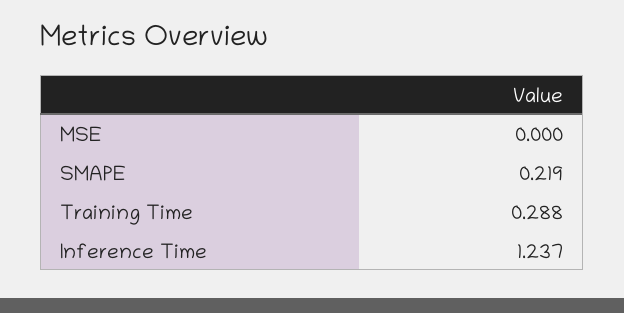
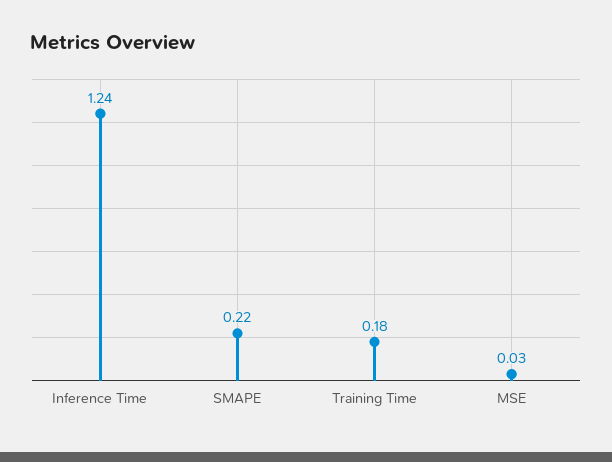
  {
-   "MSE": 0,
+   "MSE": 0.03,
    "SMAPE": 0.219,
-   "Training Time": 0.288,
+   "Training Time": 0.18,
    "Inference Time": 1.237
  }

